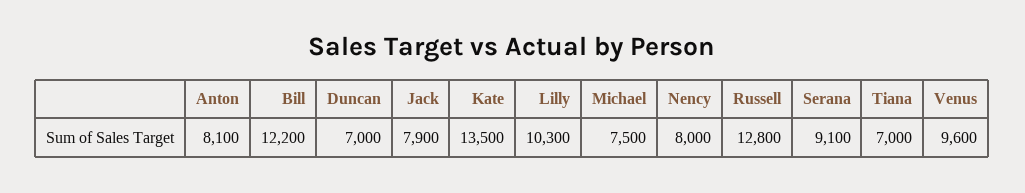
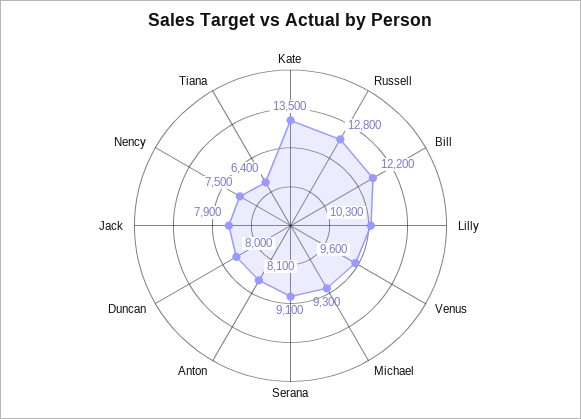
  {
    "Anton": 8100,
    "Bill": 12200,
-   "Duncan": 7000,
+   "Duncan": 8000,
    "Jack": 7900,
    "Kate": 13500,
    "Lilly": 10300,
-   "Michael": 7500,
+   "Michael": 9300,
-   "Nency": 8000,
+   "Nency": 7500,
    "Russell": 12800,
    "Serana": 9100,
-   "Tiana": 7000,
+   "Tiana": 6400,
    "Venus": 9600
  }

